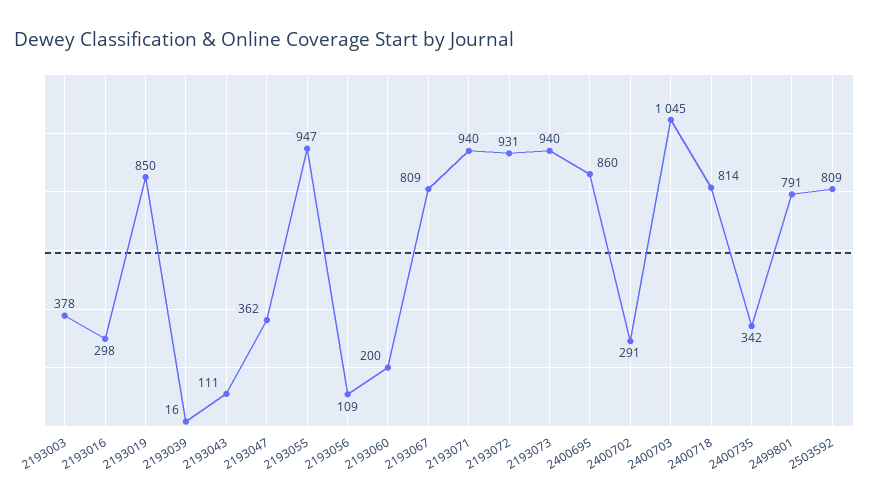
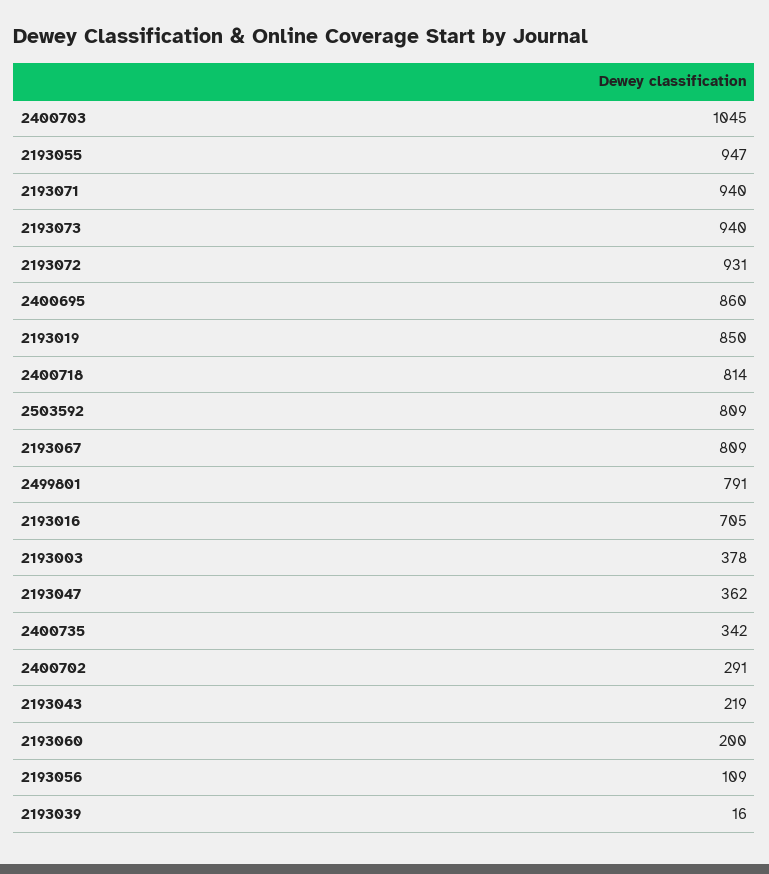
  {
    "2193003": 378,
-   "2193016": 298,
+   "2193016": 705,
    "2193019": 850,
    "2193039": 16,
-   "2193043": 111,
+   "2193043": 219,
    "2193047": 362,
    "2193055": 947,
    "2193056": 109,
    "2193060": 200,
    "2193067": 809,
    "2193071": 940,
    "2193072": 931,
    "2193073": 940,
    "2400695": 860,
    "2400702": 291,
    "2400703": 1045,
    "2400718": 814,
    "2400735": 342,
    "2499801": 791,
    "2503592": 809
  }

